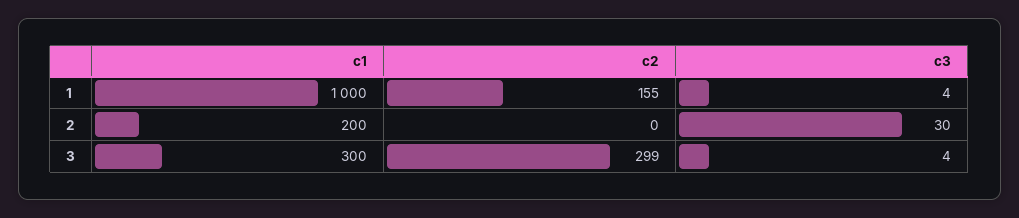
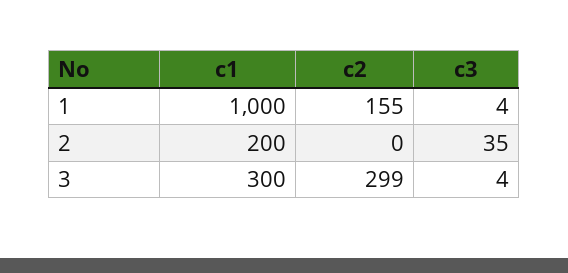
  {
    "c1": {
      "1": 1000,
      "2": 200,
      "3": 300
    },
    "c2": {
      "1": 155,
      "2": 0,
      "3": 299
    },
    "c3": {
      "1": 4,
-     "2": 30,
+     "2": 35,
      "3": 4
    }
  }

